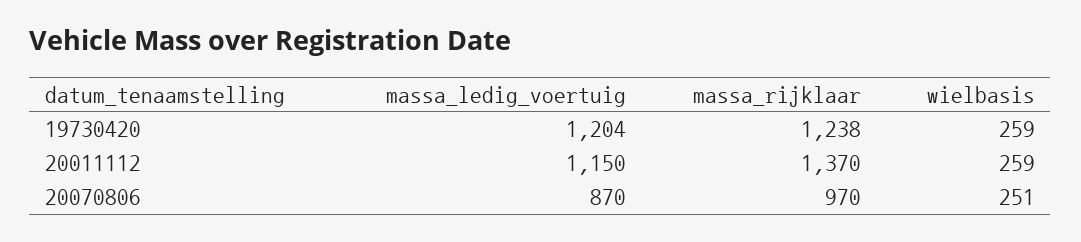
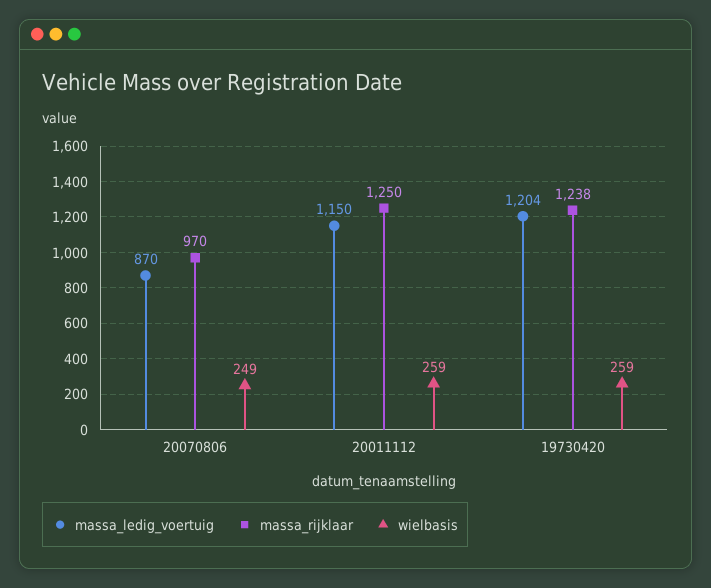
  {
    "massa_ledig_voertuig": {
      "19730420": 1204,
      "20011112": 1150,
      "20070806": 870
    },
    "massa_rijklaar": {
      "19730420": 1238,
-     "20011112": 1370,
+     "20011112": 1250,
      "20070806": 970
    },
    "wielbasis": {
      "19730420": 259,
      "20011112": 259,
-     "20070806": 251
+     "20070806": 249
    }
  }

